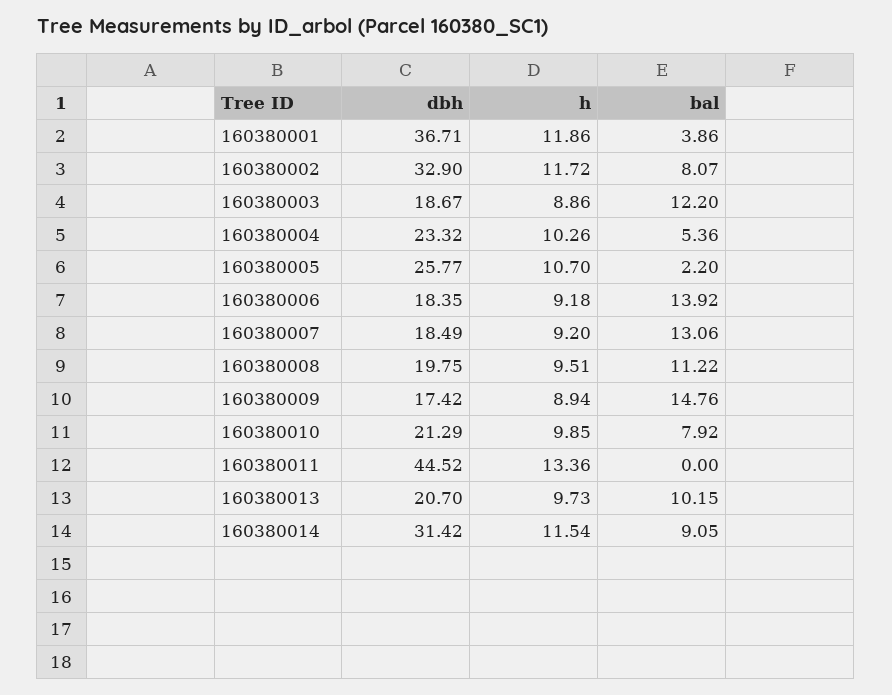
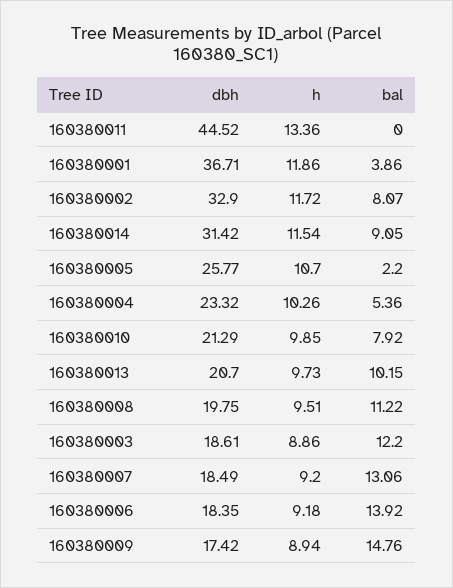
  {
    "dbh": {
      "160380001": 36.71,
      "160380002": 32.9,
-     "160380003": 18.67,
+     "160380003": 18.61,
      "160380004": 23.32,
      "160380005": 25.77,
      "160380006": 18.35,
      "160380007": 18.49,
      "160380008": 19.75,
      "160380009": 17.42,
      "160380010": 21.29,
      "160380011": 44.52,
      "160380013": 20.7,
      "160380014": 31.42
    },
    "h": {
      "160380001": 11.86,
      "160380002": 11.72,
      "160380003": 8.86,
      "160380004": 10.26,
      "160380005": 10.7,
      "160380006": 9.18,
      "160380007": 9.2,
      "160380008": 9.51,
      "160380009": 8.94,
      "160380010": 9.85,
      "160380011": 13.36,
      "160380013": 9.73,
      "160380014": 11.54
    },
    "bal": {
      "160380001": 3.86,
      "160380002": 8.07,
      "160380003": 12.2,
      "160380004": 5.36,
      "160380005": 2.2,
      "160380006": 13.92,
      "160380007": 13.06,
      "160380008": 11.22,
      "160380009": 14.76,
      "160380010": 7.92,
      "160380011": 0,
      "160380013": 10.15,
      "160380014": 9.05
    }
  }

